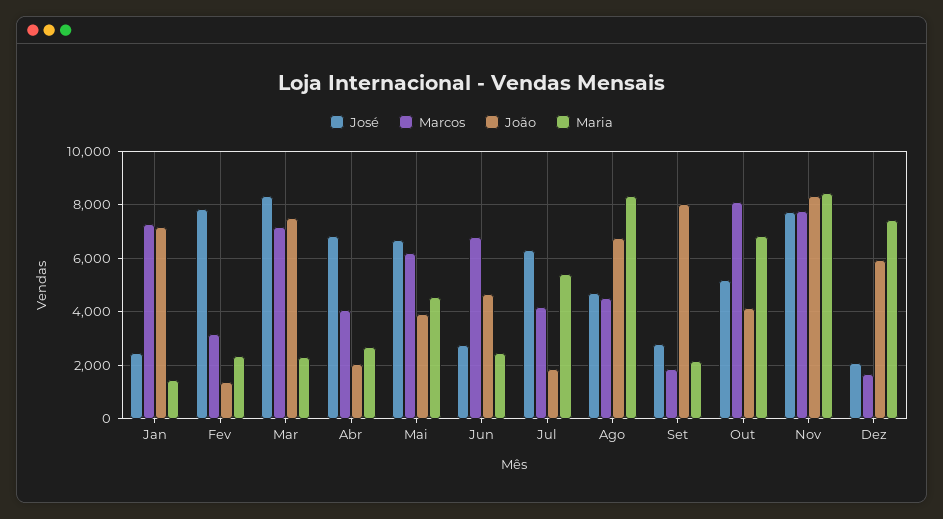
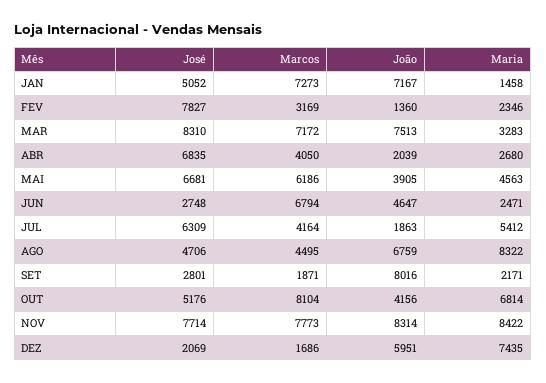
  {
    "José": {
-     "Jan": 2500,
+     "Jan": 5052,
      "Fev": 7827,
      "Mar": 8310,
      "Abr": 6835,
      "Mai": 6681,
      "Jun": 2748,
      "Jul": 6309,
      "Ago": 4706,
      "Set": 2801,
      "Out": 5176,
      "Nov": 7714,
      "Dez": 2069
    },
    "Marcos": {
      "Jan": 7273,
      "Fev": 3169,
      "Mar": 7172,
      "Abr": 4050,
      "Mai": 6186,
      "Jun": 6794,
      "Jul": 4164,
      "Ago": 4495,
      "Set": 1871,
      "Out": 8104,
      "Nov": 7773,
      "Dez": 1686
    },
    "João": {
      "Jan": 7167,
      "Fev": 1360,
      "Mar": 7513,
      "Abr": 2039,
      "Mai": 3905,
      "Jun": 4647,
      "Jul": 1863,
      "Ago": 6759,
      "Set": 8016,
      "Out": 4156,
      "Nov": 8314,
      "Dez": 5951
    },
    "Maria": {
      "Jan": 1458,
      "Fev": 2346,
-     "Mar": 2250,
+     "Mar": 3283,
      "Abr": 2680,
      "Mai": 4563,
      "Jun": 2471,
      "Jul": 5412,
      "Ago": 8322,
      "Set": 2171,
      "Out": 6814,
      "Nov": 8422,
      "Dez": 7435
    }
  }

